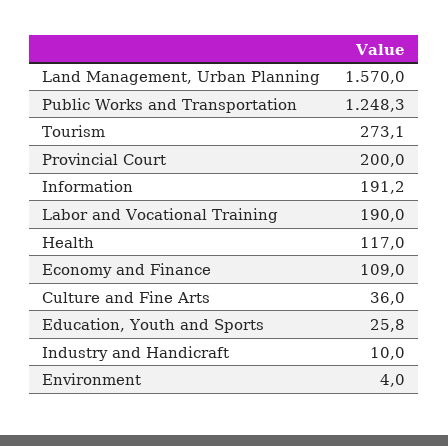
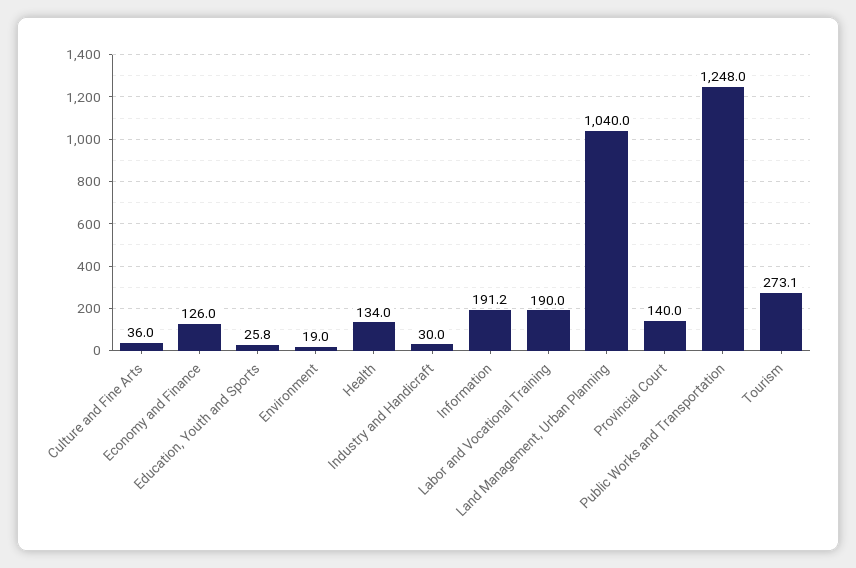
  {
-   "Land Management, Urban Planning": 1570,
+   "Land Management, Urban Planning": 1040,
-   "Public Works and Transportation": 1248.3,
+   "Public Works and Transportation": 1248,
    "Tourism": 273.1,
-   "Provincial Court": 200,
+   "Provincial Court": 140,
    "Information": 191.2,
    "Labor and Vocational Training": 190,
-   "Health": 117,
+   "Health": 134,
-   "Economy and Finance": 109,
+   "Economy and Finance": 126,
    "Culture and Fine Arts": 36,
    "Education, Youth and Sports": 25.8,
-   "Industry and Handicraft": 10,
+   "Industry and Handicraft": 30,
-   "Environment": 4
+   "Environment": 19
  }

